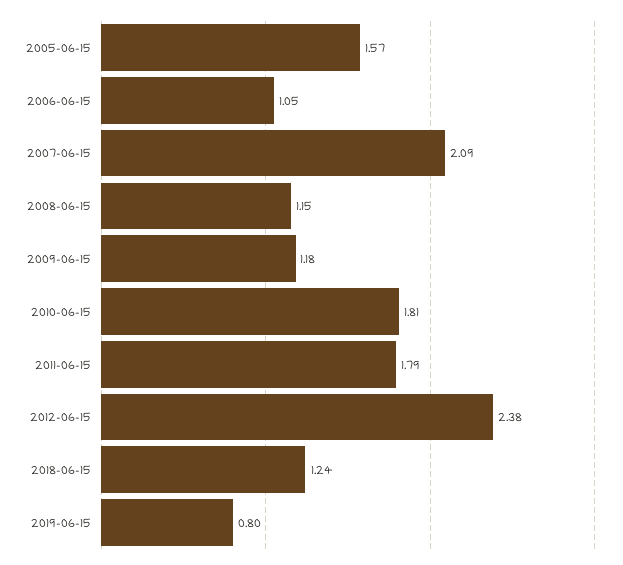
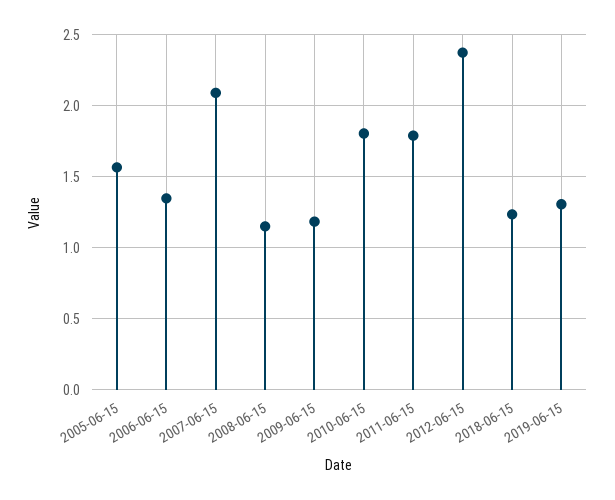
  {
    "2005-06-15": 1.57,
-   "2006-06-15": 1.05,
+   "2006-06-15": 1.35,
    "2007-06-15": 2.09,
    "2008-06-15": 1.15,
    "2009-06-15": 1.18,
    "2010-06-15": 1.81,
    "2011-06-15": 1.79,
    "2012-06-15": 2.38,
    "2018-06-15": 1.24,
-   "2019-06-15": 0.8
+   "2019-06-15": 1.3
  }

